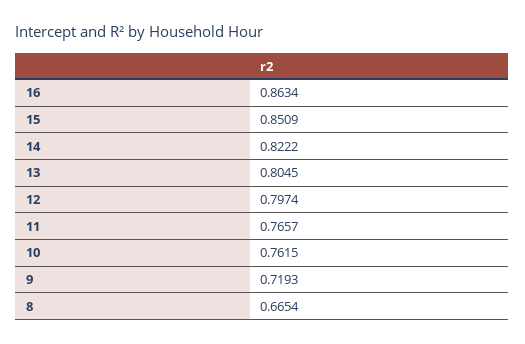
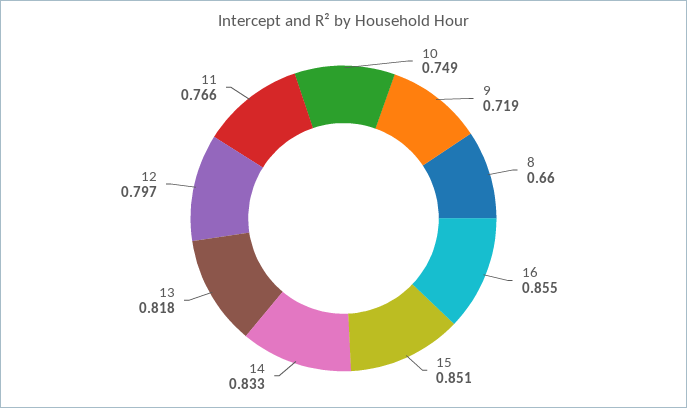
  {
-   "16": 0.8634,
+   "16": 0.855,
    "15": 0.8509,
-   "14": 0.8222,
+   "14": 0.833,
-   "13": 0.8045,
+   "13": 0.818,
    "12": 0.7974,
    "11": 0.7657,
-   "10": 0.7615,
+   "10": 0.749,
    "9": 0.7193,
-   "8": 0.6654
+   "8": 0.66
  }

